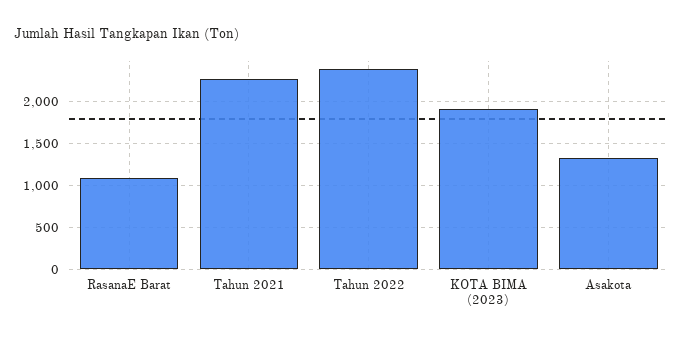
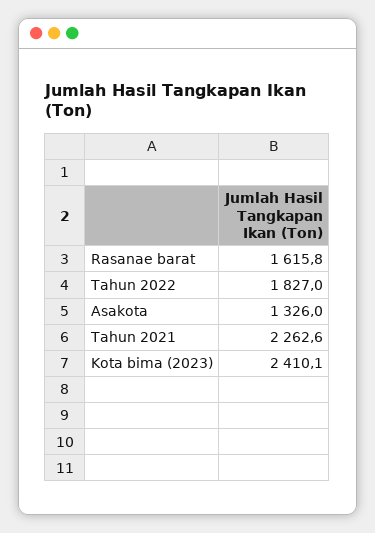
  {
-   "RasanaE Barat": 1100,
+   "RasanaE Barat": 1615.8,
    "Tahun 2021": 2262.6,
-   "Tahun 2022": 2400,
+   "Tahun 2022": 1827,
-   "KOTA BIMA (2023)": 1900,
+   "KOTA BIMA (2023)": 2410.1,
    "Asakota": 1326
  }

